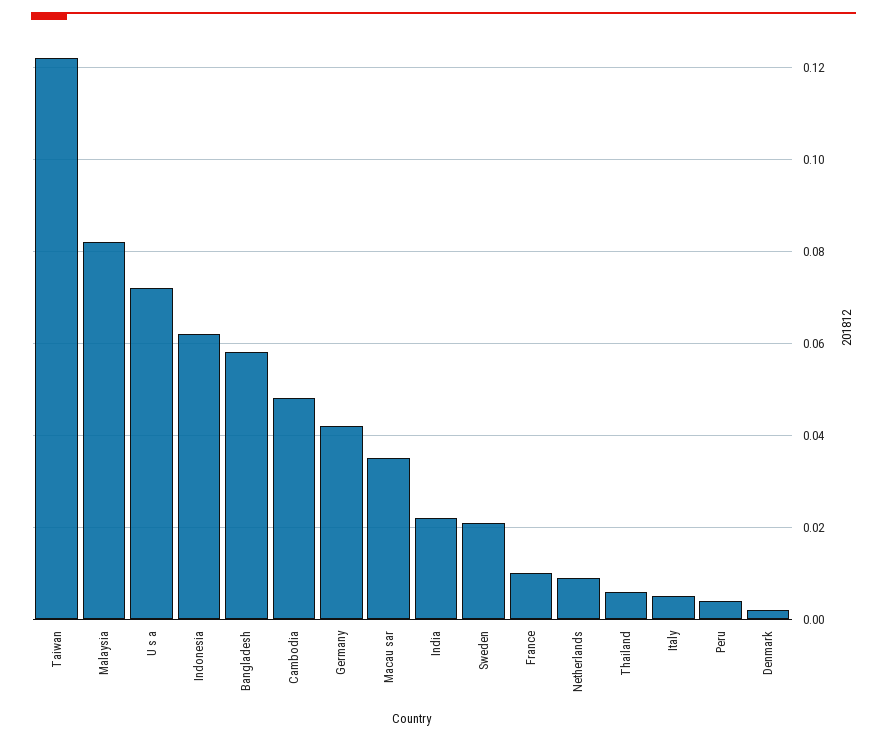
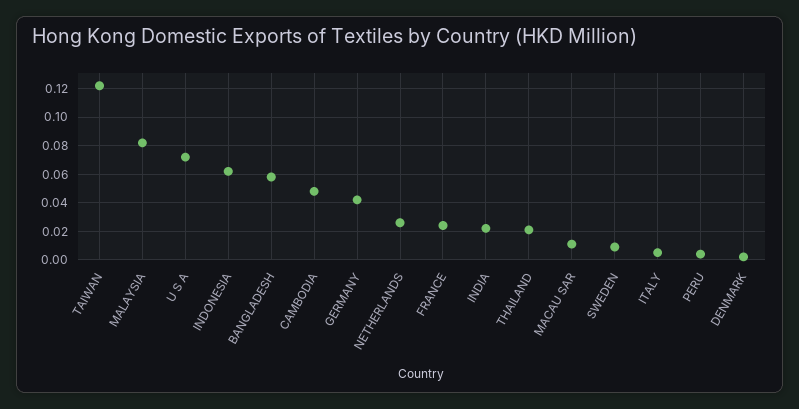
  {
    "Taiwan": 0.12,
    "Malaysia": 0.08,
    "U s a": 0.07,
    "Indonesia": 0.06,
    "Bangladesh": 0.06,
    "Cambodia": 0.05,
    "Germany": 0.04,
-   "Macau sar": 0.035,
+   "Macau sar": 0.01,
    "India": 0.02,
-   "Sweden": 0.02,
+   "Sweden": 0.01,
-   "France": 0.01,
+   "France": 0.025,
-   "Netherlands": 0.01,
+   "Netherlands": 0.025,
-   "Thailand": 0.005,
+   "Thailand": 0.02,
    "Italy": 0.005,
    "Peru": 0.005,
    "Denmark": 0
  }

